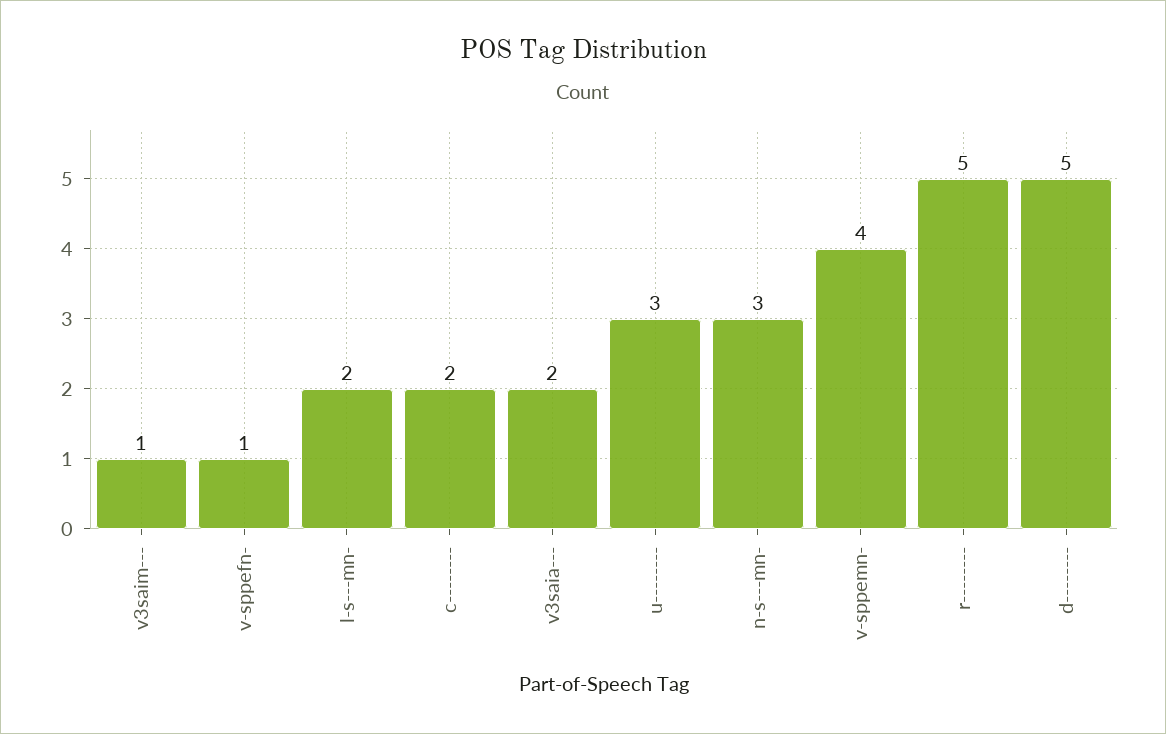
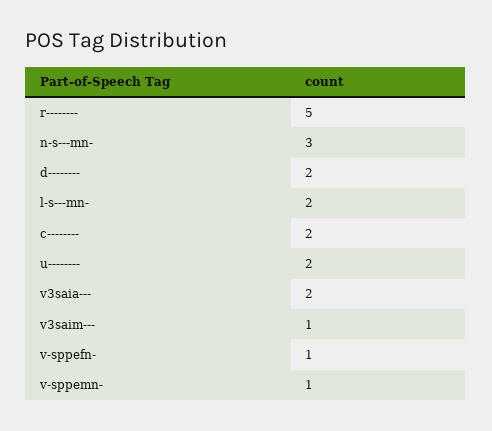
  {
    "v3saim---": 1,
    "v-sppefn-": 1,
    "l-s---mn-": 2,
    "c--------": 2,
    "v3saia---": 2,
-   "u--------": 3,
+   "u--------": 2,
    "n-s---mn-": 3,
-   "v-sppemn-": 4,
+   "v-sppemn-": 1,
    "r--------": 5,
-   "d--------": 5
+   "d--------": 2
  }

